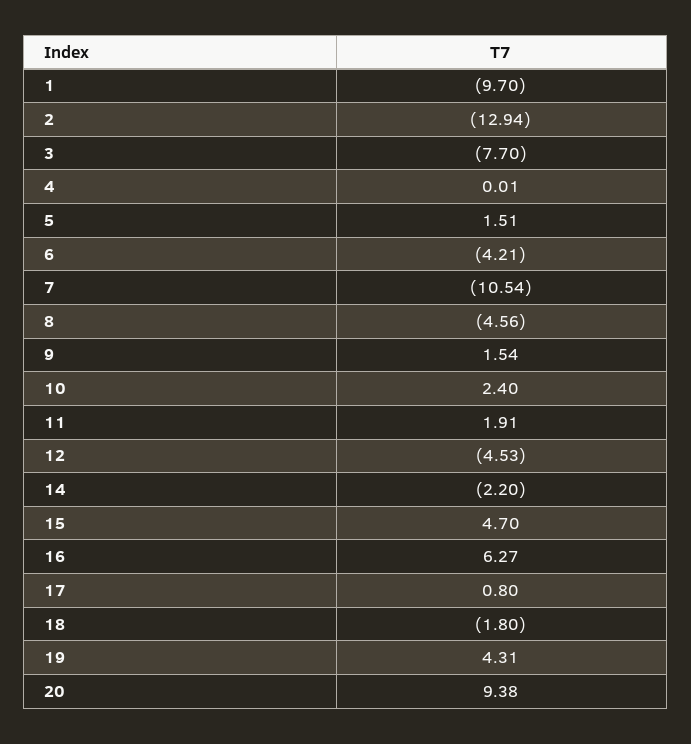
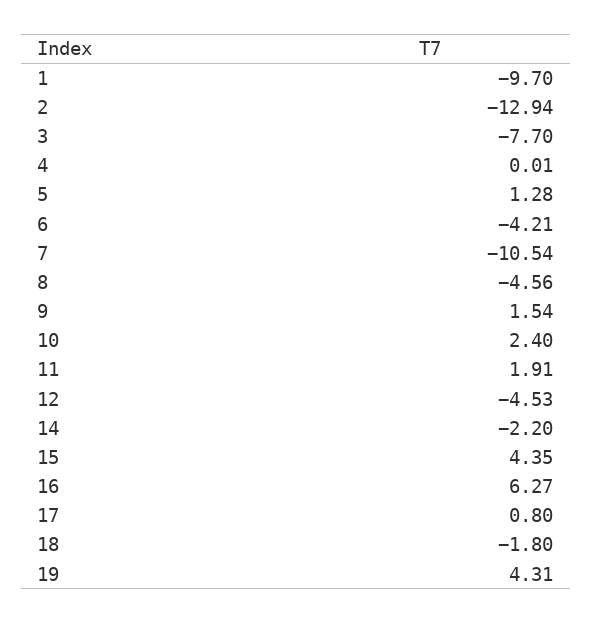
  {
    "1": -9.7,
    "2": -12.94,
    "3": -7.7,
    "4": 0.01,
-   "5": 1.51,
+   "5": 1.28,
    "6": -4.21,
    "7": -10.54,
    "8": -4.56,
    "9": 1.54,
    "10": 2.4,
    "11": 1.91,
    "12": -4.53,
    "14": -2.2,
-   "15": 4.7,
+   "15": 4.35,
    "16": 6.27,
    "17": 0.8,
    "18": -1.8,
-   "19": 4.31,
+   "19": 4.31
-   "20": 9.38
  }

